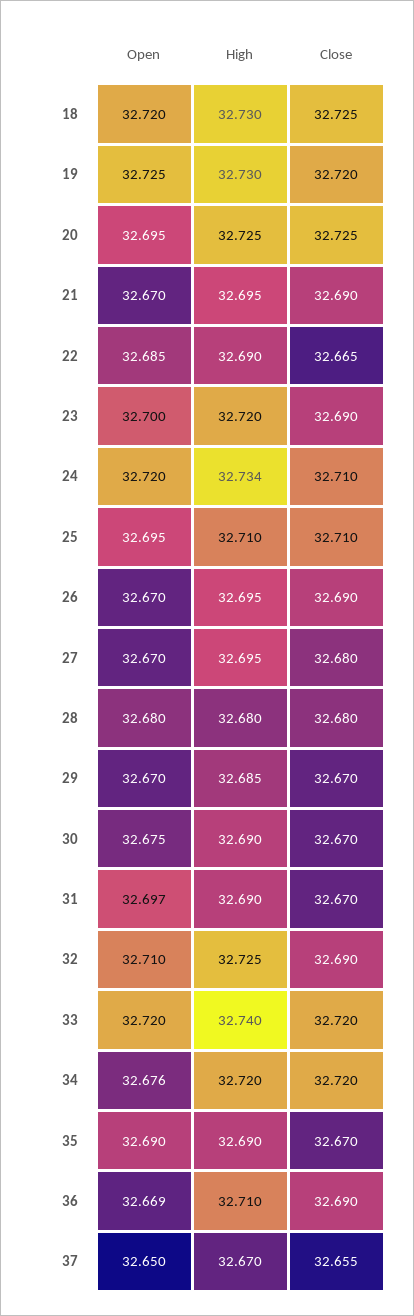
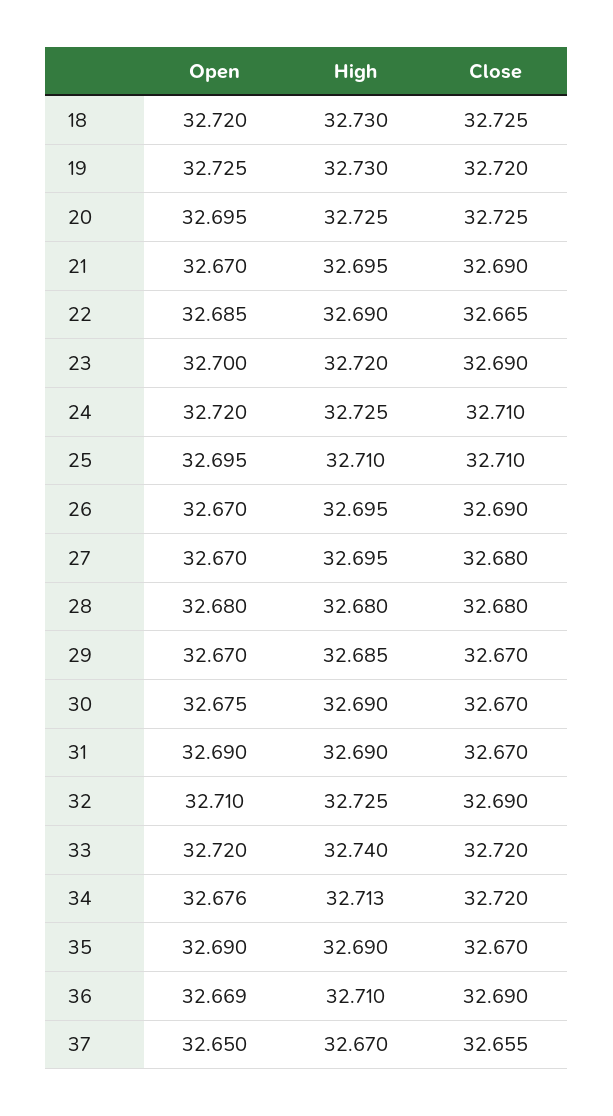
  {
    "Open": {
      "18": 32.72,
      "19": 32.725,
      "20": 32.695,
      "21": 32.67,
      "22": 32.685,
      "23": 32.7,
      "24": 32.72,
      "25": 32.695,
      "26": 32.67,
      "27": 32.67,
      "28": 32.68,
      "29": 32.67,
      "30": 32.675,
-     "31": 32.697,
+     "31": 32.69,
      "32": 32.71,
      "33": 32.72,
      "34": 32.676,
      "35": 32.69,
      "36": 32.669,
      "37": 32.65
    },
    "High": {
      "18": 32.73,
      "19": 32.73,
      "20": 32.725,
      "21": 32.695,
      "22": 32.69,
      "23": 32.72,
-     "24": 32.734,
+     "24": 32.725,
      "25": 32.71,
      "26": 32.695,
      "27": 32.695,
      "28": 32.68,
      "29": 32.685,
      "30": 32.69,
      "31": 32.69,
      "32": 32.725,
      "33": 32.74,
-     "34": 32.72,
+     "34": 32.713,
      "35": 32.69,
      "36": 32.71,
      "37": 32.67
    },
    "Close": {
      "18": 32.725,
      "19": 32.72,
      "20": 32.725,
      "21": 32.69,
      "22": 32.665,
      "23": 32.69,
      "24": 32.71,
      "25": 32.71,
      "26": 32.69,
      "27": 32.68,
      "28": 32.68,
      "29": 32.67,
      "30": 32.67,
      "31": 32.67,
      "32": 32.69,
      "33": 32.72,
      "34": 32.72,
      "35": 32.67,
      "36": 32.69,
      "37": 32.655
    }
  }

